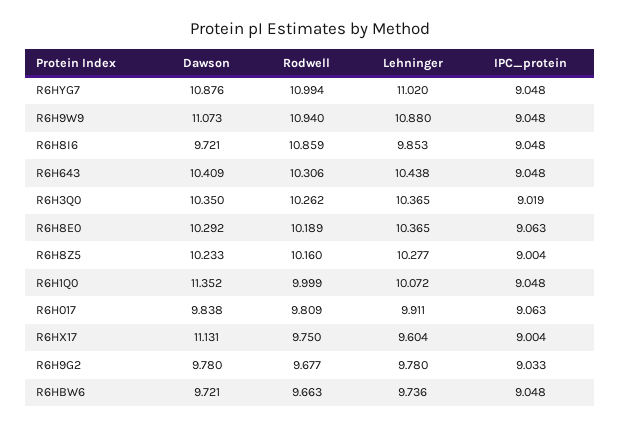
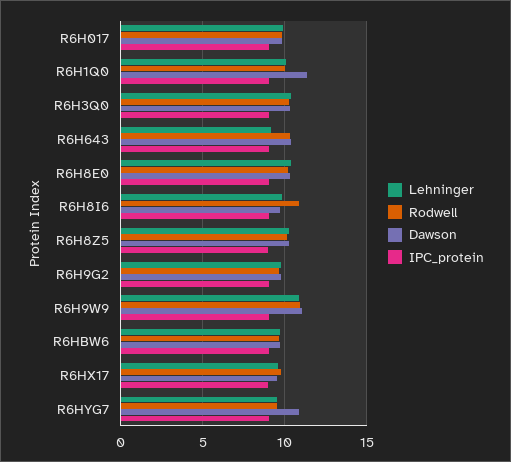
  {
    "Dawson": {
      "R6HYG7": 10.876,
      "R6H9W9": 11.073,
      "R6H8I6": 9.721,
      "R6H643": 10.409,
      "R6H3Q0": 10.35,
      "R6H8E0": 10.292,
      "R6H8Z5": 10.233,
      "R6H1Q0": 11.352,
      "R6H017": 9.838,
-     "R6HX17": 11.131,
+     "R6HX17": 9.5,
      "R6H9G2": 9.78,
      "R6HBW6": 9.721
    },
    "Rodwell": {
-     "R6HYG7": 10.994,
+     "R6HYG7": 9.5,
      "R6H9W9": 10.94,
      "R6H8I6": 10.859,
      "R6H643": 10.306,
      "R6H3Q0": 10.262,
      "R6H8E0": 10.189,
      "R6H8Z5": 10.16,
      "R6H1Q0": 9.999,
      "R6H017": 9.809,
      "R6HX17": 9.75,
      "R6H9G2": 9.677,
      "R6HBW6": 9.663
    },
    "Lehninger": {
-     "R6HYG7": 11.02,
+     "R6HYG7": 9.5,
      "R6H9W9": 10.88,
      "R6H8I6": 9.853,
-     "R6H643": 10.438,
+     "R6H643": 9,
      "R6H3Q0": 10.365,
      "R6H8E0": 10.365,
      "R6H8Z5": 10.277,
      "R6H1Q0": 10.072,
      "R6H017": 9.911,
      "R6HX17": 9.604,
      "R6H9G2": 9.78,
      "R6HBW6": 9.736
    },
    "IPC_protein": {
      "R6HYG7": 9.048,
      "R6H9W9": 9.048,
      "R6H8I6": 9.048,
      "R6H643": 9.048,
      "R6H3Q0": 9.019,
      "R6H8E0": 9.063,
      "R6H8Z5": 9.004,
      "R6H1Q0": 9.048,
      "R6H017": 9.063,
      "R6HX17": 9.004,
      "R6H9G2": 9.033,
      "R6HBW6": 9.048
    }
  }

